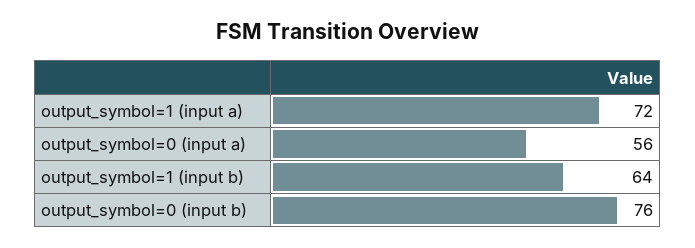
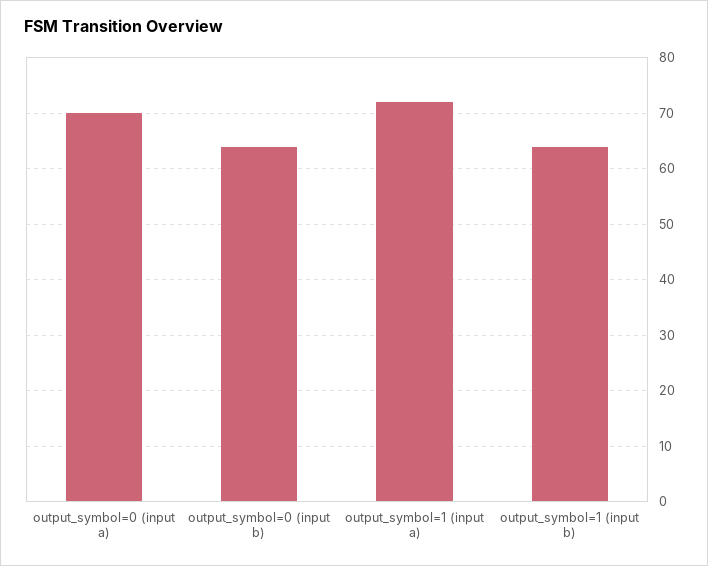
  {
    "output_symbol=1 (input a)": 72,
-   "output_symbol=0 (input a)": 56,
+   "output_symbol=0 (input a)": 70,
    "output_symbol=1 (input b)": 64,
-   "output_symbol=0 (input b)": 76
+   "output_symbol=0 (input b)": 65
  }

